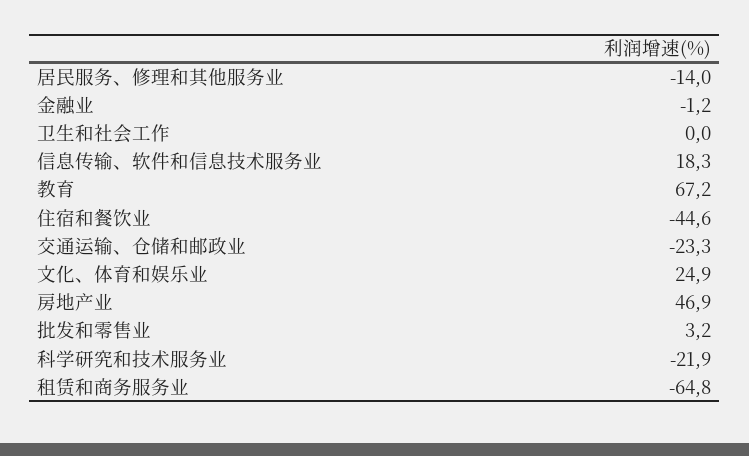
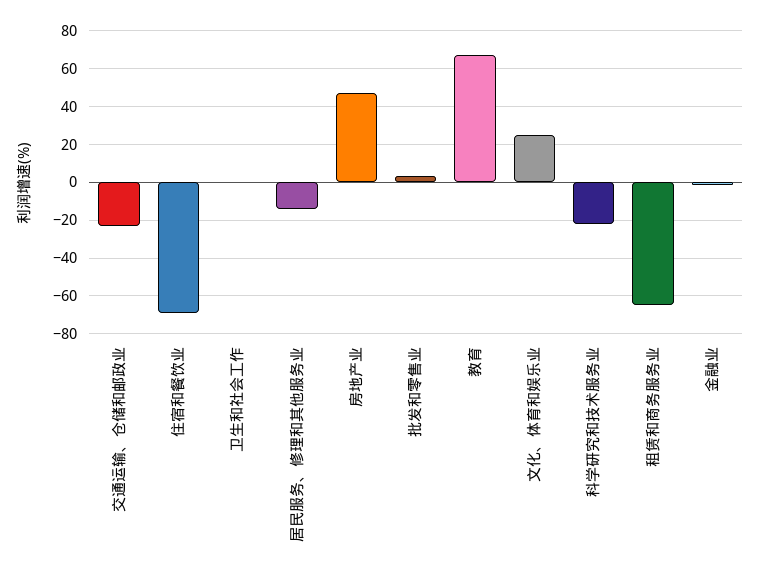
  {
    "居民服务、修理和其他服务业": -14,
    "金融业": -1.2,
    "卫生和社会工作": 0,
-   "信息传输、软件和信息技术服务业": 18.3,
    "教育": 67.2,
-   "住宿和餐饮业": -44.6,
+   "住宿和餐饮业": -70,
    "交通运输、仓储和邮政业": -23.3,
    "文化、体育和娱乐业": 24.9,
    "房地产业": 46.9,
    "批发和零售业": 3.2,
    "科学研究和技术服务业": -21.9,
    "租赁和商务服务业": -64.8
  }

